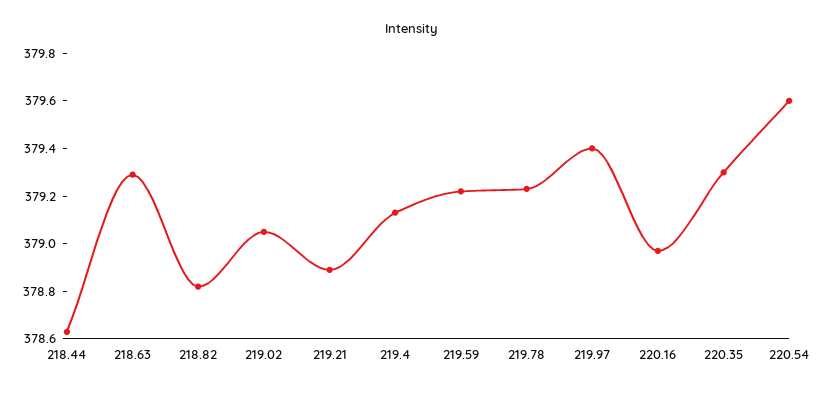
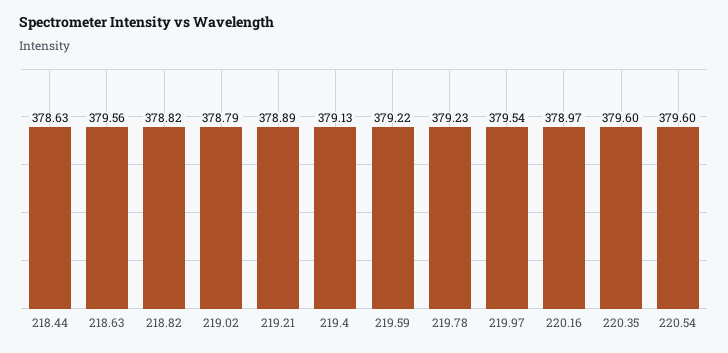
  {
    "218.44": 378.63,
-   "218.63": 379.3,
+   "218.63": 379.56,
    "218.82": 378.82,
-   "219.02": 379.05,
+   "219.02": 378.79,
    "219.21": 378.89,
    "219.4": 379.13,
    "219.59": 379.22,
    "219.78": 379.23,
-   "219.97": 379.4,
+   "219.97": 379.54,
    "220.16": 378.97,
-   "220.35": 379.3,
+   "220.35": 379.6,
    "220.54": 379.6
  }

